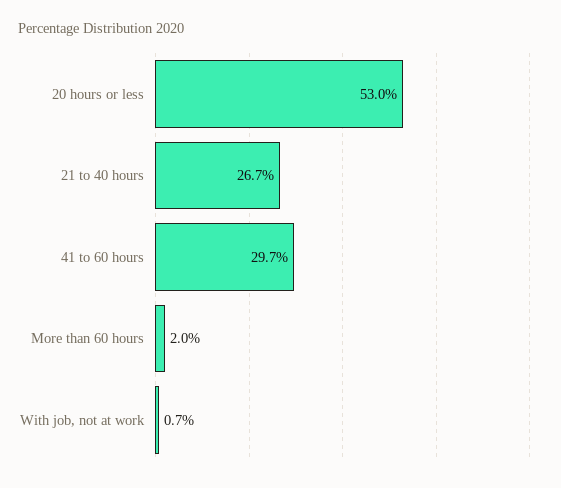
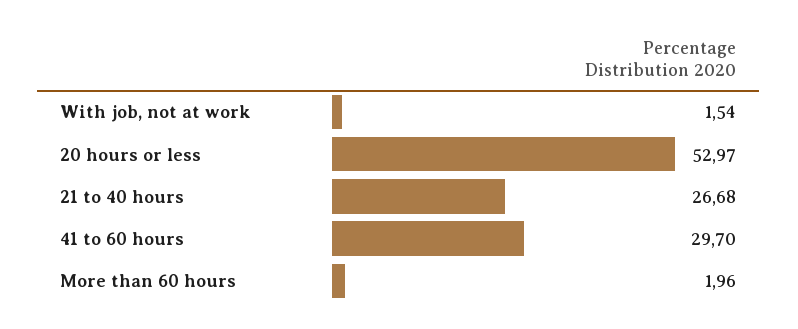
  {
    "20 hours or less": 52.97,
    "21 to 40 hours": 26.68,
    "41 to 60 hours": 29.7,
    "More than 60 hours": 1.96,
-   "With job, not at work": 0.7
+   "With job, not at work": 1.54
  }

